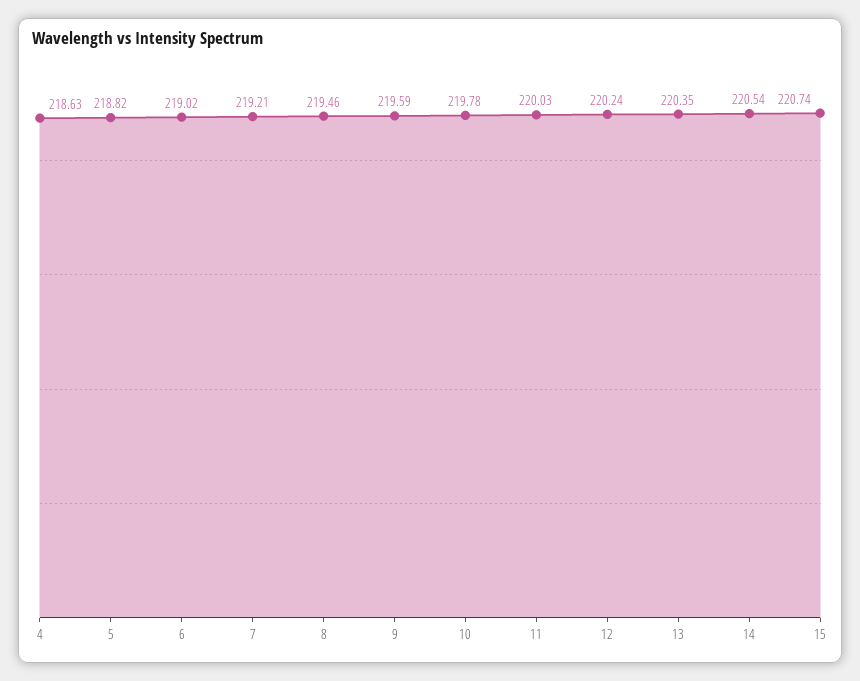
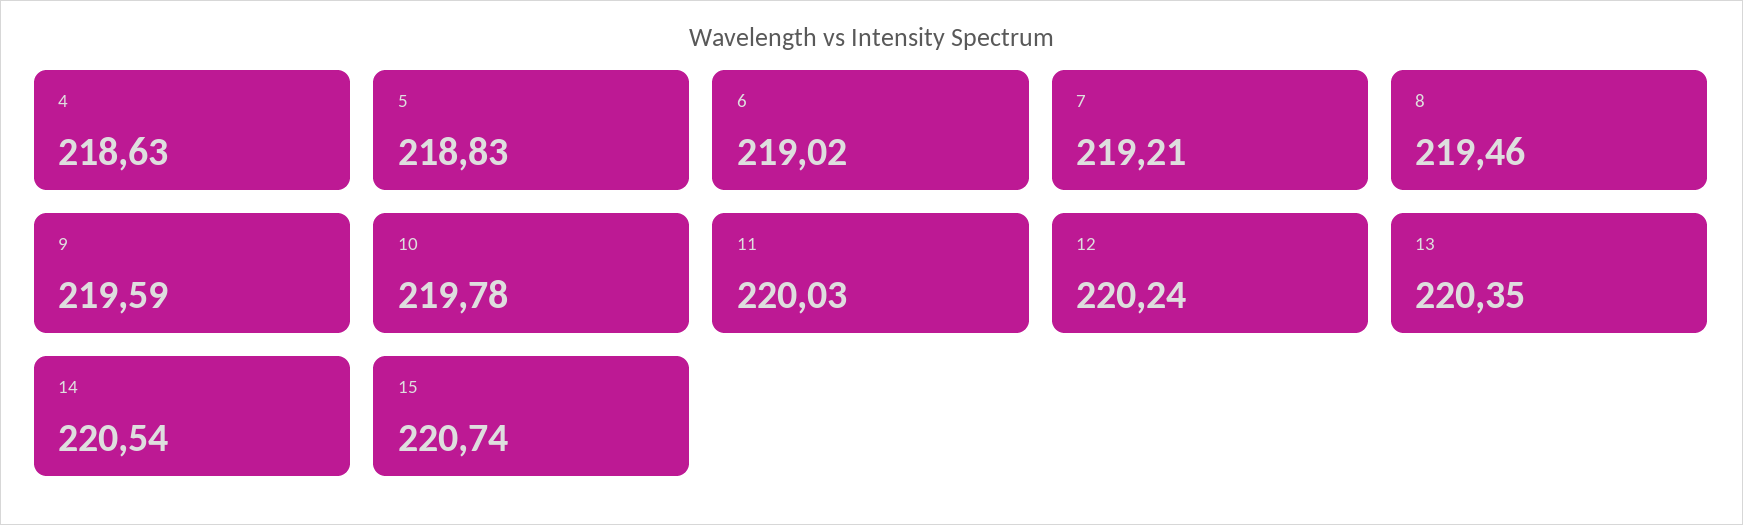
  {
    "4": 218.63,
-   "5": 218.82,
+   "5": 218.83,
    "6": 219.02,
    "7": 219.21,
    "8": 219.46,
    "9": 219.59,
    "10": 219.78,
    "11": 220.03,
    "12": 220.24,
    "13": 220.35,
    "14": 220.54,
    "15": 220.74
  }

